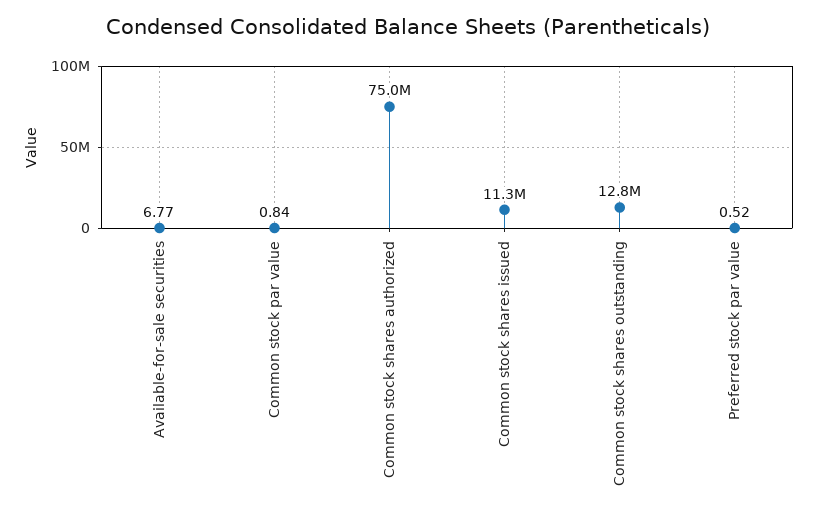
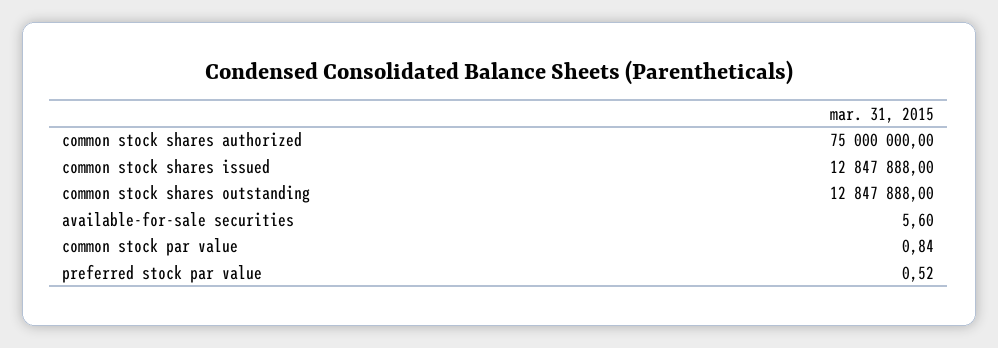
  {
-   "Available-for-sale securities": 6.77,
+   "Available-for-sale securities": 5.6,
    "Common stock par value": 0.84,
    "Common stock shares authorized": 75000000,
-   "Common stock shares issued": 11300000,
+   "Common stock shares issued": 12847888,
    "Common stock shares outstanding": 12847888,
    "Preferred stock par value": 0.52
  }

